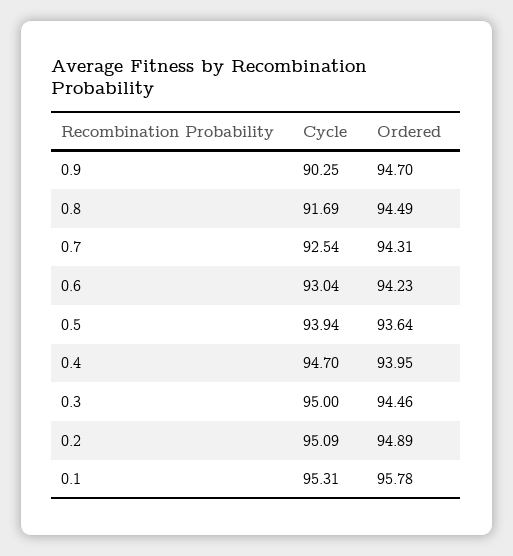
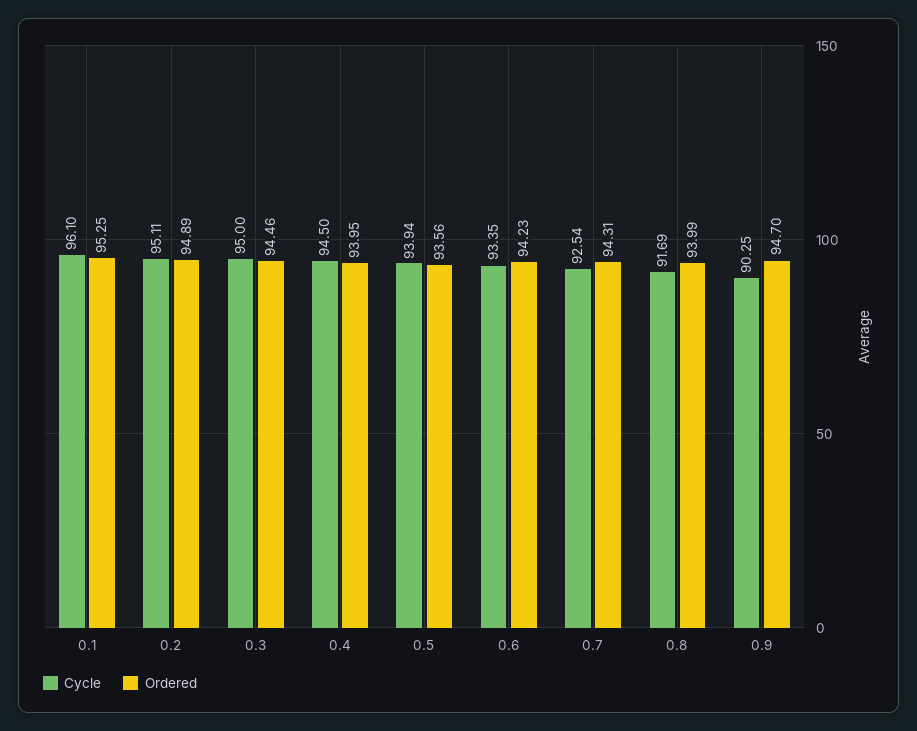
  {
    "Cycle": {
      "0.9": 90.25,
      "0.8": 91.69,
      "0.7": 92.54,
-     "0.6": 93.04,
+     "0.6": 93.35,
      "0.5": 93.94,
-     "0.4": 94.7,
+     "0.4": 94.5,
      "0.3": 95,
-     "0.2": 95.09,
+     "0.2": 95.11,
-     "0.1": 95.31
+     "0.1": 96.1
    },
    "Ordered": {
      "0.9": 94.7,
-     "0.8": 94.49,
+     "0.8": 93.99,
      "0.7": 94.31,
      "0.6": 94.23,
-     "0.5": 93.64,
+     "0.5": 93.56,
      "0.4": 93.95,
      "0.3": 94.46,
      "0.2": 94.89,
-     "0.1": 95.78
+     "0.1": 95.25
    }
  }

